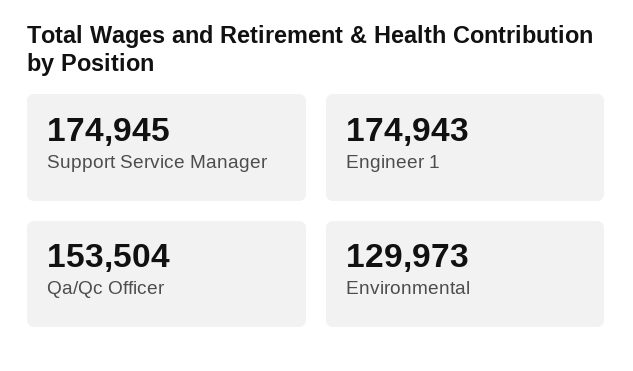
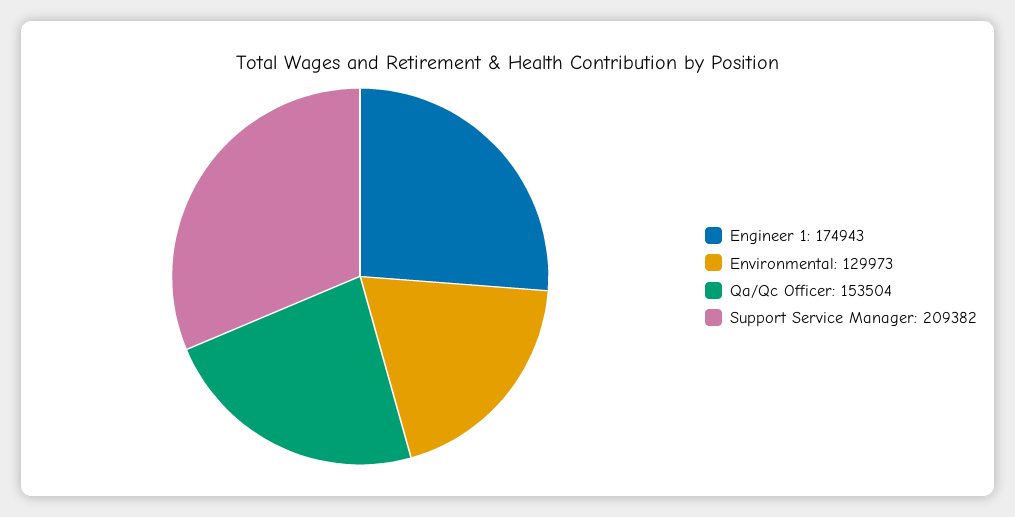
  {
-   "Support Service Manager": 174945,
+   "Support Service Manager": 209382,
    "Engineer 1": 174943,
    "Qa/Qc Officer": 153504,
    "Environmental": 129973
  }

